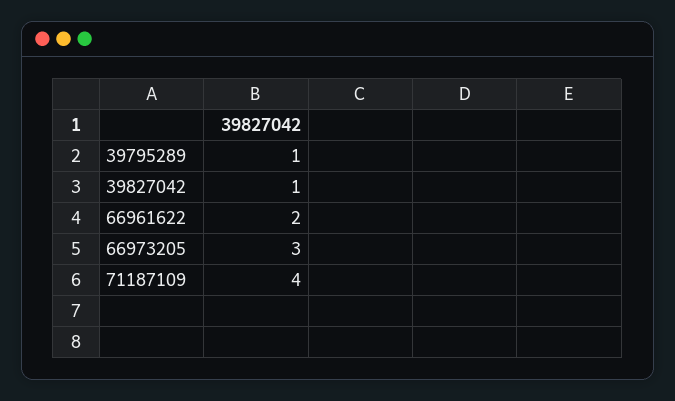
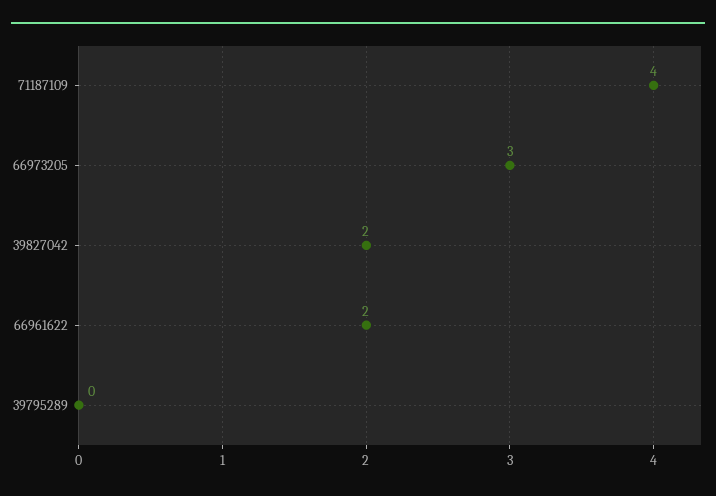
  {
-   "39795289": 1,
+   "39795289": 0,
-   "39827042": 1,
+   "39827042": 2,
    "66961622": 2,
    "66973205": 3,
    "71187109": 4
  }

